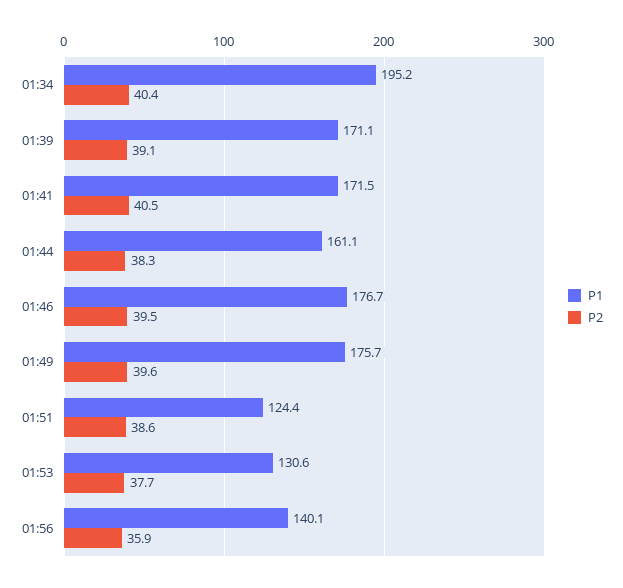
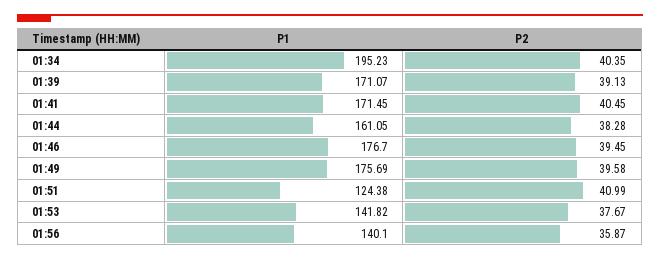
  {
    "P1": {
      "01:34": 195.23,
      "01:39": 171.07,
      "01:41": 171.45,
      "01:44": 161.05,
      "01:46": 176.7,
      "01:49": 175.69,
      "01:51": 124.38,
-     "01:53": 130.6,
+     "01:53": 141.82,
      "01:56": 140.1
    },
    "P2": {
      "01:34": 40.35,
      "01:39": 39.13,
      "01:41": 40.45,
      "01:44": 38.28,
      "01:46": 39.45,
      "01:49": 39.58,
-     "01:51": 38.6,
+     "01:51": 40.99,
      "01:53": 37.67,
      "01:56": 35.87
    }
  }

